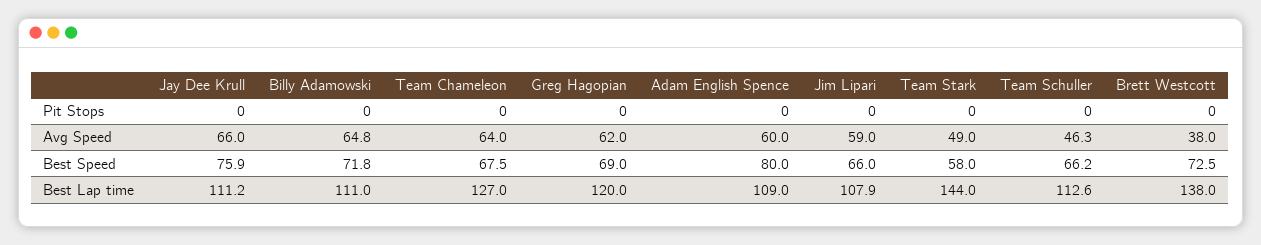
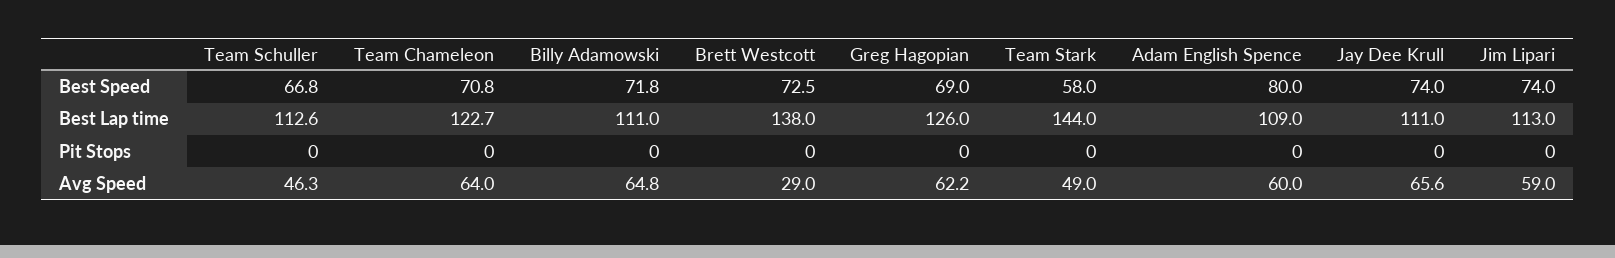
  {
    "Jay Dee Krull": {
      "Pit Stops": 0,
-     "Avg Speed": 66,
+     "Avg Speed": 65.6,
-     "Best Speed": 75.9,
+     "Best Speed": 74,
-     "Best Lap time": 111.2
+     "Best Lap time": 111
    },
    "Billy Adamowski": {
      "Pit Stops": 0,
      "Avg Speed": 64.8,
      "Best Speed": 71.8,
      "Best Lap time": 111
    },
    "Team Chameleon": {
      "Pit Stops": 0,
      "Avg Speed": 64,
-     "Best Speed": 67.5,
+     "Best Speed": 70.8,
-     "Best Lap time": 127
+     "Best Lap time": 122.7
    },
    "Greg Hagopian": {
      "Pit Stops": 0,
-     "Avg Speed": 62,
+     "Avg Speed": 62.2,
      "Best Speed": 69,
-     "Best Lap time": 120
+     "Best Lap time": 126
    },
    "Adam English Spence": {
      "Pit Stops": 0,
      "Avg Speed": 60,
      "Best Speed": 80,
      "Best Lap time": 109
    },
    "Jim Lipari": {
      "Pit Stops": 0,
      "Avg Speed": 59,
-     "Best Speed": 66,
+     "Best Speed": 74,
-     "Best Lap time": 107.9
+     "Best Lap time": 113
    },
    "Team Stark": {
      "Pit Stops": 0,
      "Avg Speed": 49,
      "Best Speed": 58,
      "Best Lap time": 144
    },
    "Team Schuller": {
      "Pit Stops": 0,
      "Avg Speed": 46.3,
-     "Best Speed": 66.2,
+     "Best Speed": 66.8,
      "Best Lap time": 112.6
    },
    "Brett Westcott": {
      "Pit Stops": 0,
-     "Avg Speed": 38,
+     "Avg Speed": 29,
      "Best Speed": 72.5,
      "Best Lap time": 138
    }
  }

